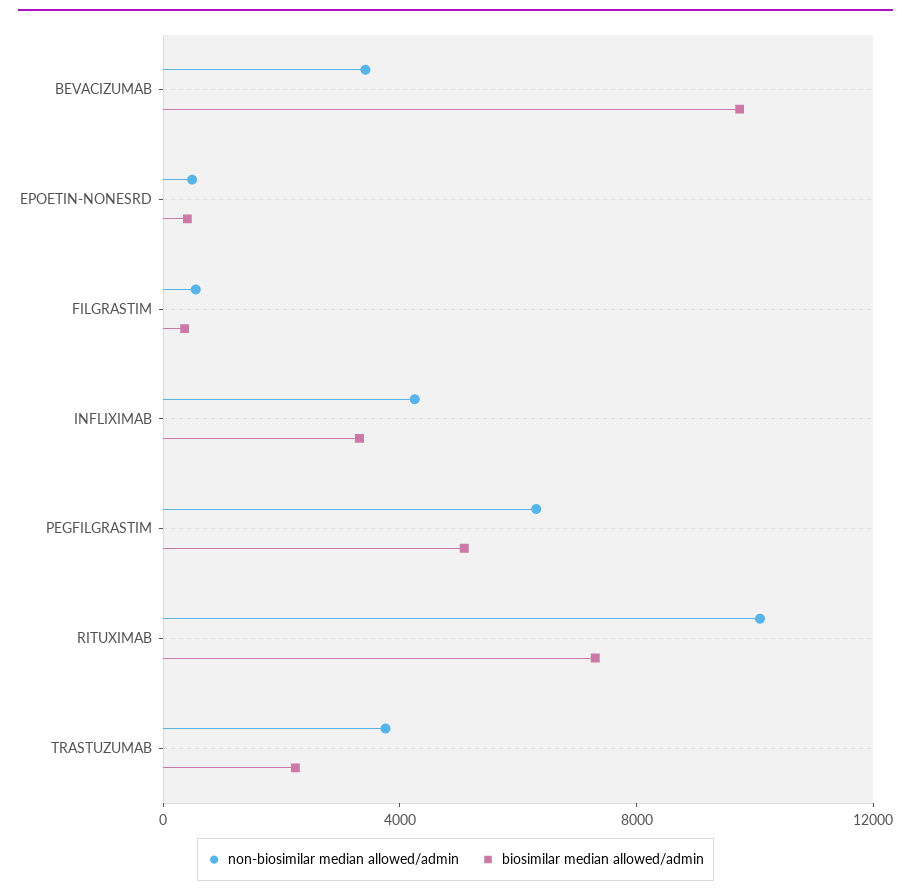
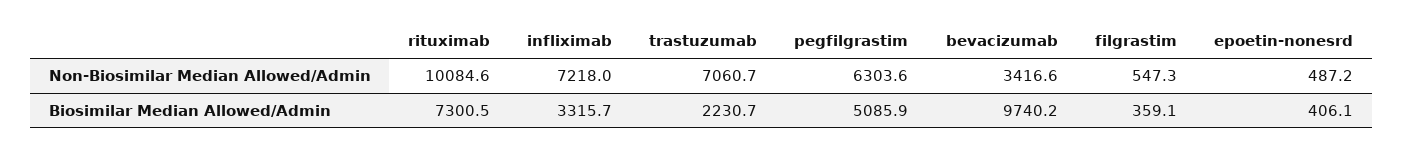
  {
    "non-biosimilar median allowed/admin": {
      "BEVACIZUMAB": 3416.6,
      "EPOETIN-NONESRD": 487.2,
      "FILGRASTIM": 547.3,
-     "INFLIXIMAB": 4000,
+     "INFLIXIMAB": 7218,
      "PEGFILGRASTIM": 6303.6,
      "RITUXIMAB": 10084.6,
-     "TRASTUZUMAB": 4000
+     "TRASTUZUMAB": 7060.7
    },
    "biosimilar median allowed/admin": {
      "BEVACIZUMAB": 9740.2,
      "EPOETIN-NONESRD": 406.1,
      "FILGRASTIM": 359.1,
      "INFLIXIMAB": 3315.7,
      "PEGFILGRASTIM": 5085.9,
      "RITUXIMAB": 7300.5,
      "TRASTUZUMAB": 2230.7
    }
  }

